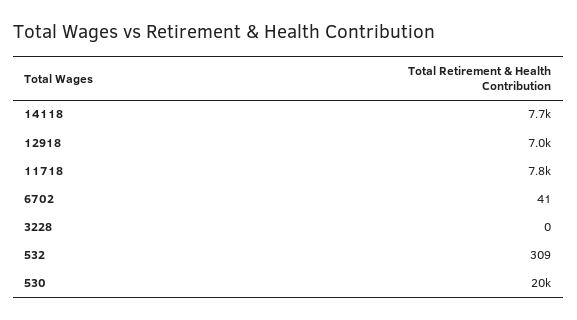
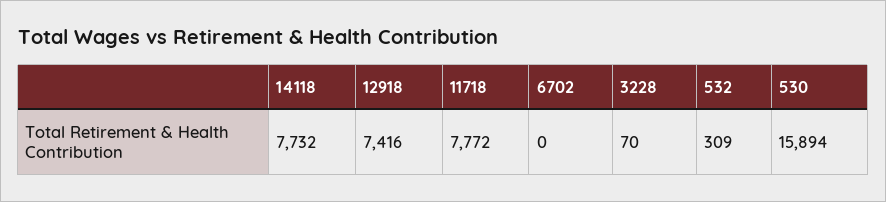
  {
    "14118": 7732,
-   "12918": 7000,
+   "12918": 7416,
    "11718": 7772,
-   "6702": 41,
+   "6702": 0,
-   "3228": 0,
+   "3228": 70,
    "532": 309,
-   "530": 20000
+   "530": 15894
  }

